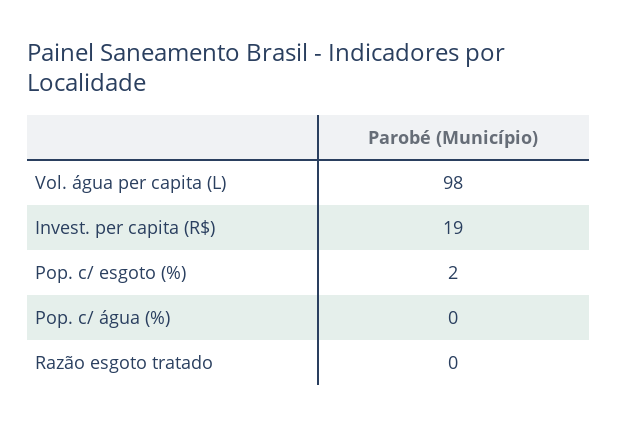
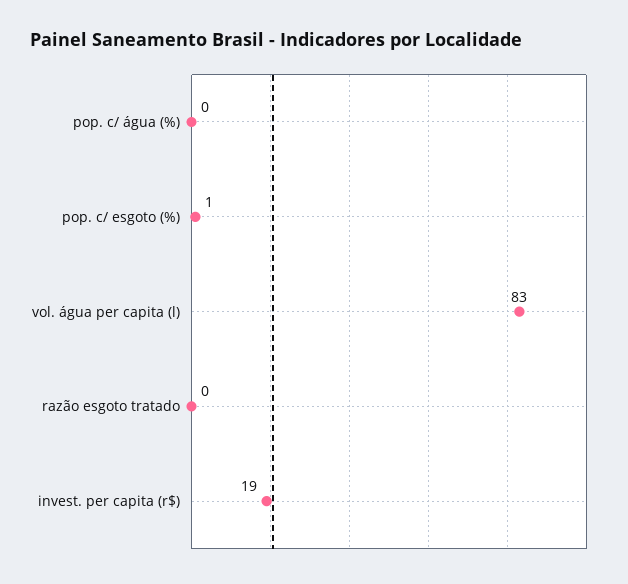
  {
-   "Vol. água per capita (L)": 98,
+   "Vol. água per capita (L)": 83,
    "Invest. per capita (R$)": 19,
-   "Pop. c/ esgoto (%)": 2,
+   "Pop. c/ esgoto (%)": 1,
    "Pop. c/ água (%)": 0,
    "Razão esgoto tratado": 0
  }

